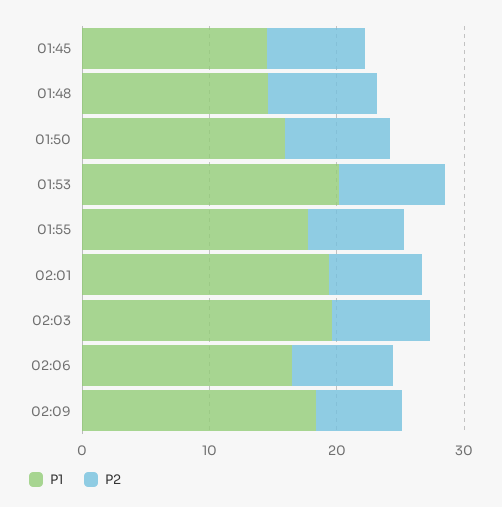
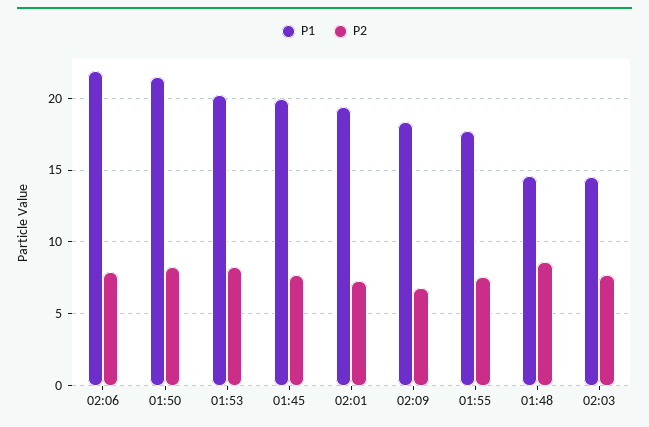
  {
    "P1": {
-     "01:45": 14,
+     "01:45": 20,
      "01:48": 14.5,
-     "01:50": 16,
+     "01:50": 21.5,
      "01:53": 20,
      "01:55": 18,
      "02:01": 19.5,
-     "02:03": 20,
+     "02:03": 14.5,
-     "02:06": 16,
+     "02:06": 22,
      "02:09": 18.5
    },
    "P2": {
      "01:45": 7.5,
      "01:48": 8.5,
      "01:50": 8.5,
      "01:53": 8.5,
      "01:55": 7.5,
      "02:01": 7.5,
      "02:03": 7.5,
      "02:06": 8,
      "02:09": 7
    }
  }

